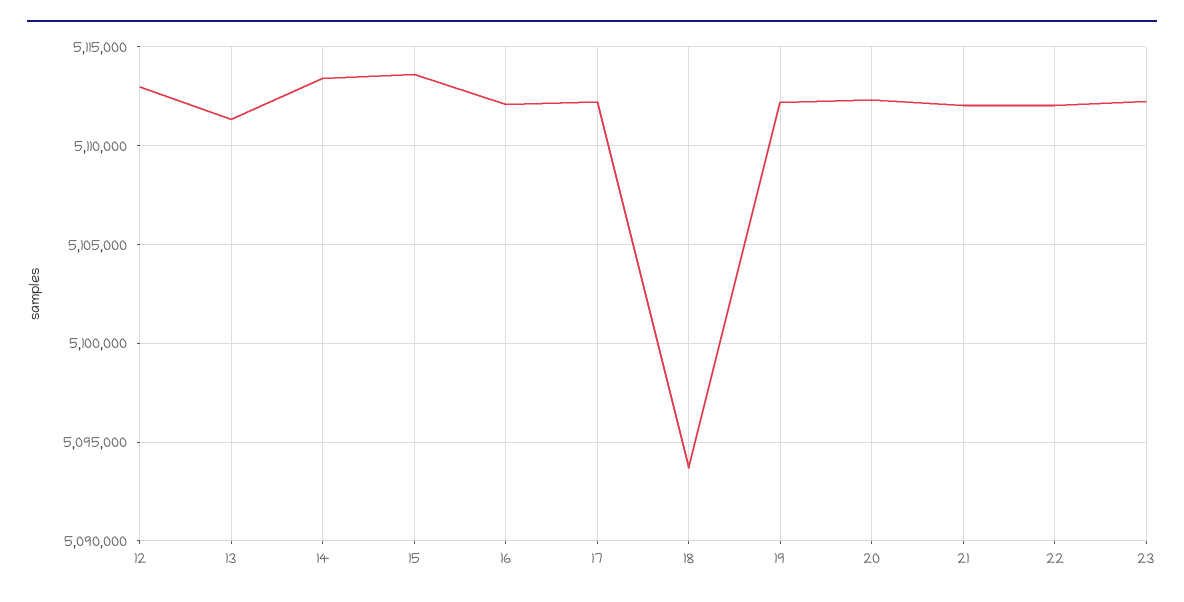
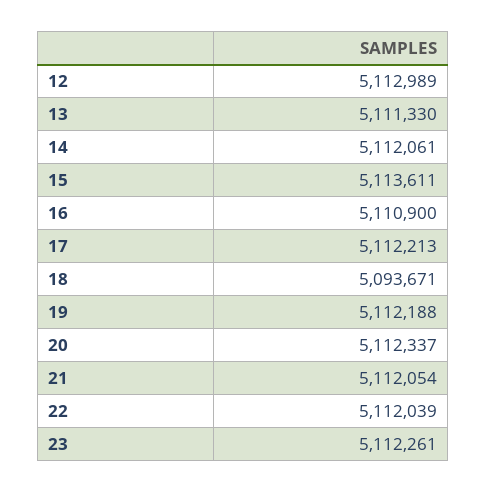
  {
    "12": 5112989,
    "13": 5111330,
-   "14": 5113500,
+   "14": 5112061,
    "15": 5113611,
-   "16": 5112000,
+   "16": 5110900,
    "17": 5112213,
    "18": 5093671,
    "19": 5112188,
    "20": 5112337,
    "21": 5112054,
    "22": 5112039,
    "23": 5112261
  }

